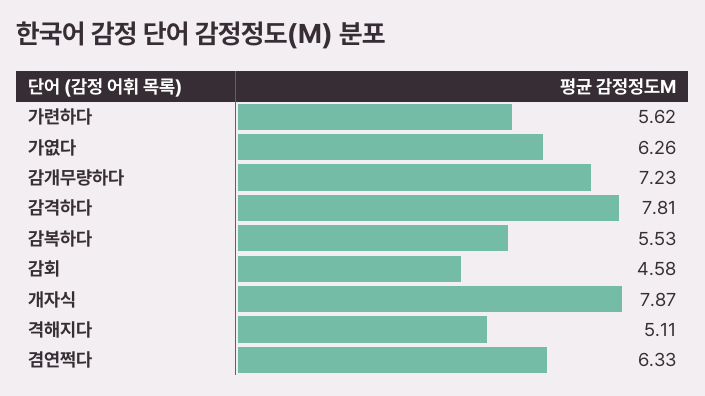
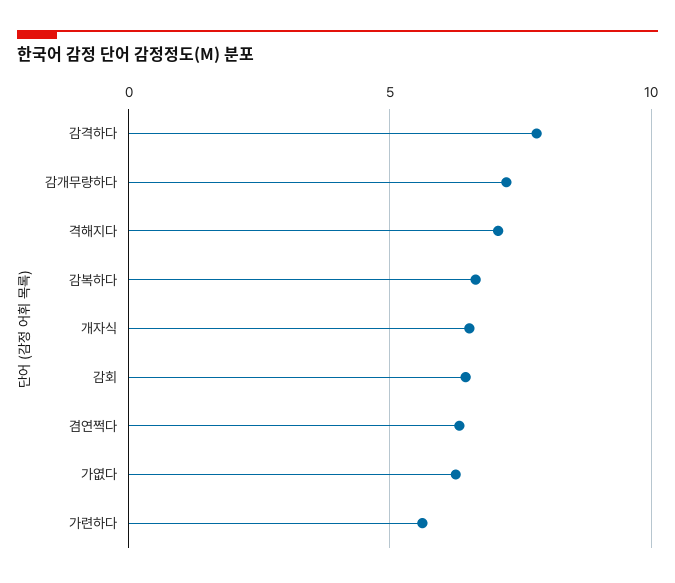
  {
    "가련하다": 5.62,
    "가엾다": 6.26,
    "감개무량하다": 7.23,
    "감격하다": 7.81,
-   "감복하다": 5.53,
+   "감복하다": 6.5,
-   "감회": 4.58,
+   "감회": 6.5,
-   "개자식": 7.87,
+   "개자식": 6.5,
-   "격해지다": 5.11,
+   "격해지다": 7,
    "겸연쩍다": 6.33
  }

